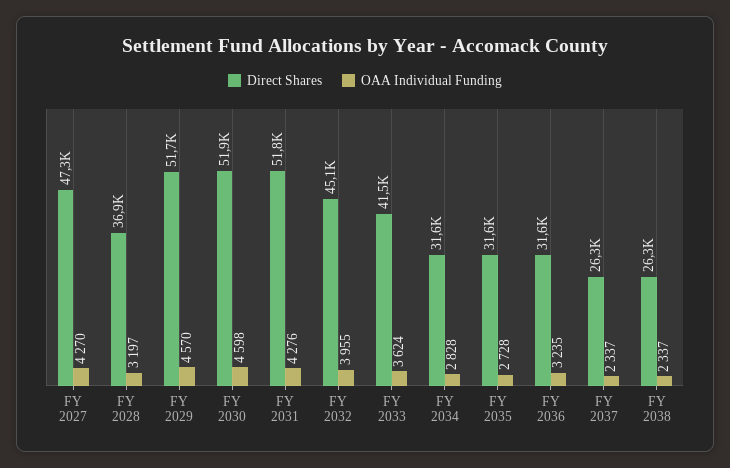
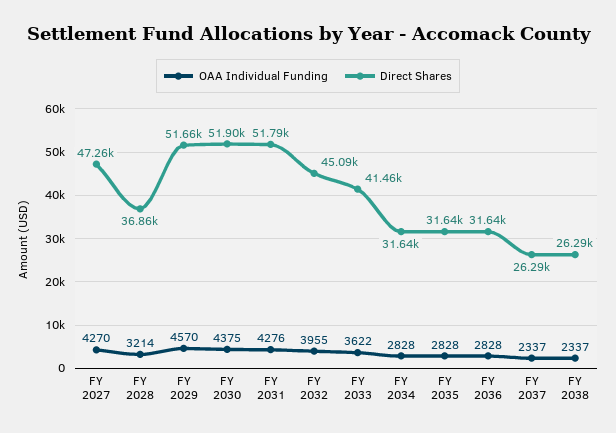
  {
    "Direct Shares": {
      "FY 2027": 47260,
      "FY 2028": 36860,
      "FY 2029": 51660,
      "FY 2030": 51900,
      "FY 2031": 51790,
      "FY 2032": 45090,
      "FY 2033": 41460,
      "FY 2034": 31640,
      "FY 2035": 31640,
      "FY 2036": 31640,
      "FY 2037": 26290,
      "FY 2038": 26290
    },
    "OAA Individual Funding": {
      "FY 2027": 4270,
-     "FY 2028": 3197,
+     "FY 2028": 3214,
      "FY 2029": 4570,
-     "FY 2030": 4598,
+     "FY 2030": 4375,
      "FY 2031": 4276,
      "FY 2032": 3955,
-     "FY 2033": 3624,
+     "FY 2033": 3622,
      "FY 2034": 2828,
-     "FY 2035": 2728,
+     "FY 2035": 2828,
-     "FY 2036": 3235,
+     "FY 2036": 2828,
      "FY 2037": 2337,
      "FY 2038": 2337
    }
  }

